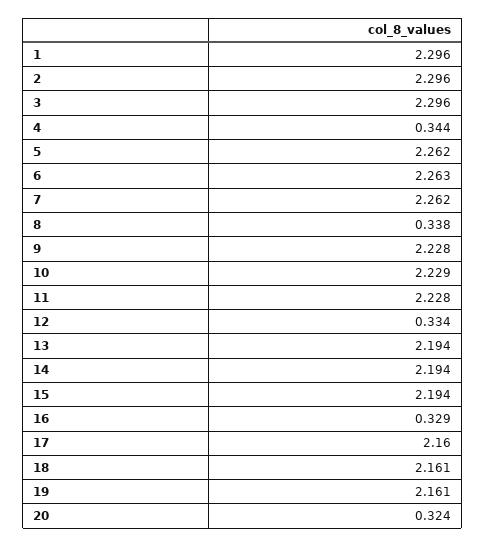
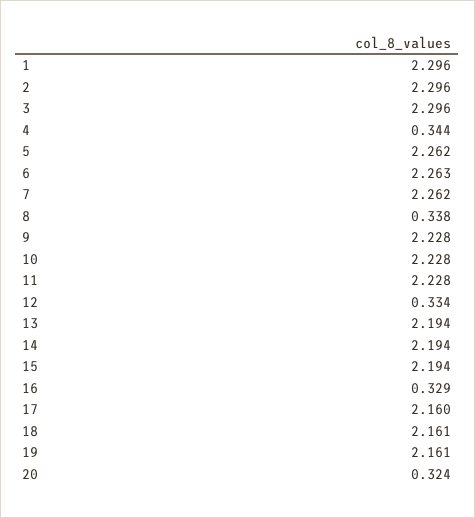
  {
    "1": 2.296,
    "2": 2.296,
    "3": 2.296,
    "4": 0.344,
    "5": 2.262,
    "6": 2.263,
    "7": 2.262,
    "8": 0.338,
    "9": 2.228,
-   "10": 2.229,
+   "10": 2.228,
    "11": 2.228,
    "12": 0.334,
    "13": 2.194,
    "14": 2.194,
    "15": 2.194,
    "16": 0.329,
    "17": 2.16,
    "18": 2.161,
    "19": 2.161,
    "20": 0.324
  }

